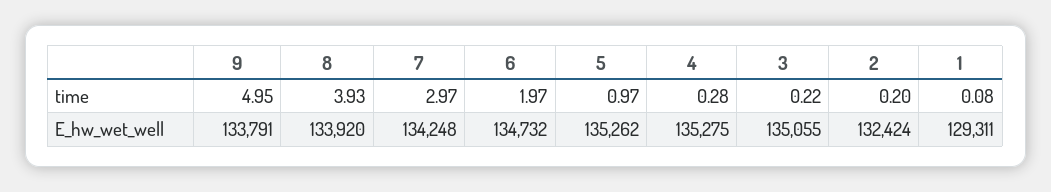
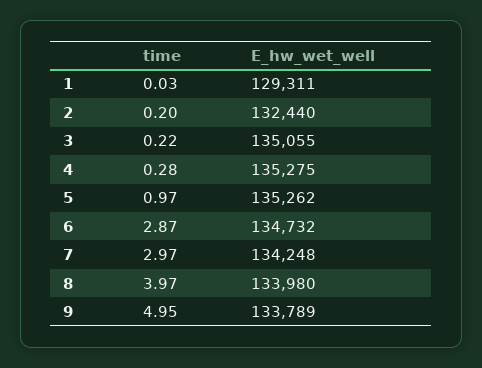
  {
    "9": {
      "time": 4.95,
-     "E_hw_wet_well": 133791
+     "E_hw_wet_well": 133789
    },
    "8": {
-     "time": 3.93,
+     "time": 3.97,
-     "E_hw_wet_well": 133920
+     "E_hw_wet_well": 133980
    },
    "7": {
      "time": 2.97,
      "E_hw_wet_well": 134248
    },
    "6": {
-     "time": 1.97,
+     "time": 2.87,
      "E_hw_wet_well": 134732
    },
    "5": {
      "time": 0.97,
      "E_hw_wet_well": 135262
    },
    "4": {
      "time": 0.28,
      "E_hw_wet_well": 135275
    },
    "3": {
      "time": 0.22,
      "E_hw_wet_well": 135055
    },
    "2": {
      "time": 0.2,
-     "E_hw_wet_well": 132424
+     "E_hw_wet_well": 132440
    },
    "1": {
-     "time": 0.08,
+     "time": 0.03,
      "E_hw_wet_well": 129311
    }
  }

